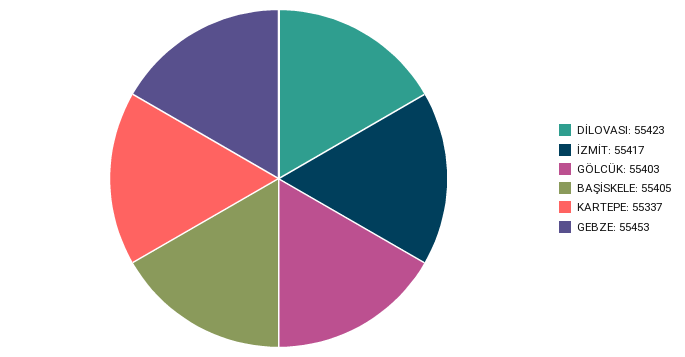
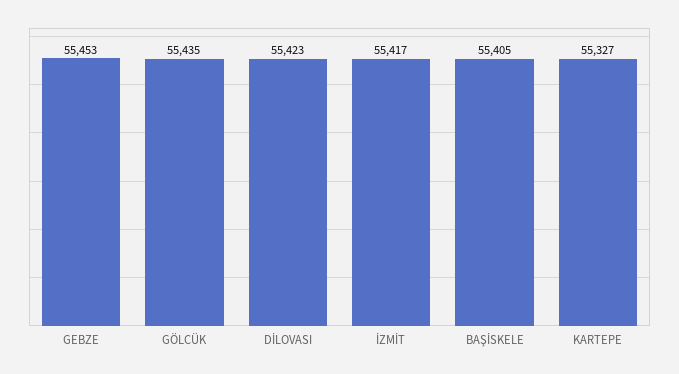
  {
    "DİLOVASI": 55423,
    "İZMİT": 55417,
-   "GÖLCÜK": 55403,
+   "GÖLCÜK": 55435,
    "BAŞİSKELE": 55405,
-   "KARTEPE": 55337,
+   "KARTEPE": 55327,
    "GEBZE": 55453
  }

